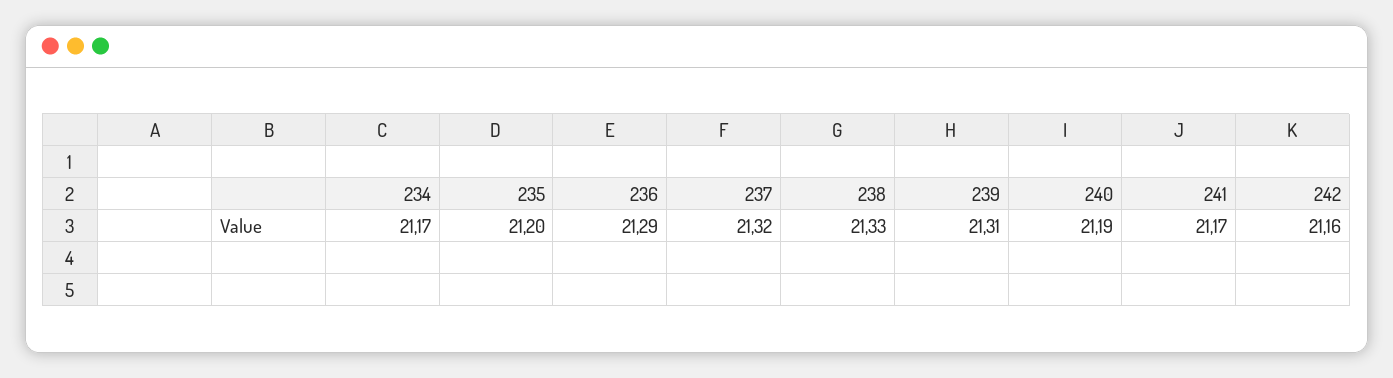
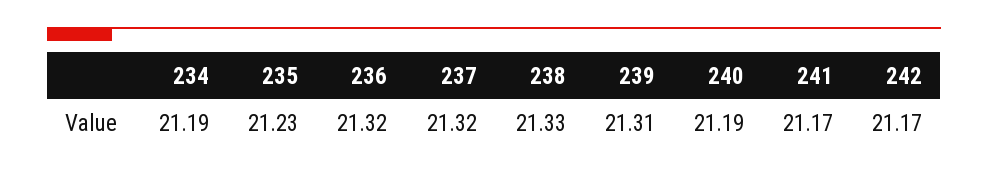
  {
-   "234": 21.17,
+   "234": 21.19,
-   "235": 21.2,
+   "235": 21.23,
-   "236": 21.29,
+   "236": 21.32,
    "237": 21.32,
    "238": 21.33,
    "239": 21.31,
    "240": 21.19,
    "241": 21.17,
-   "242": 21.16
+   "242": 21.17
  }

